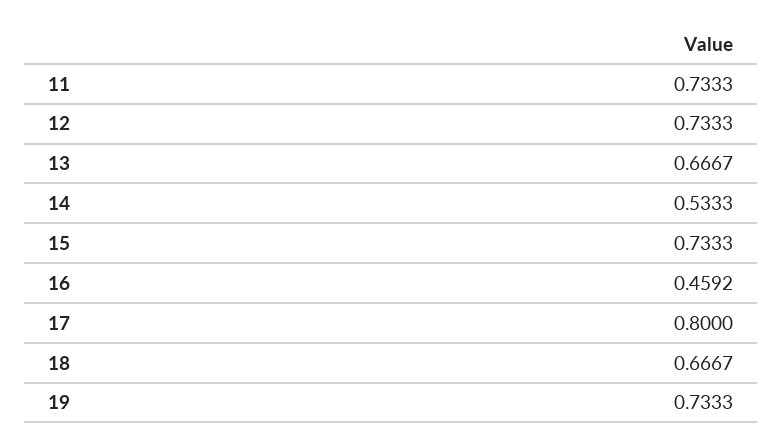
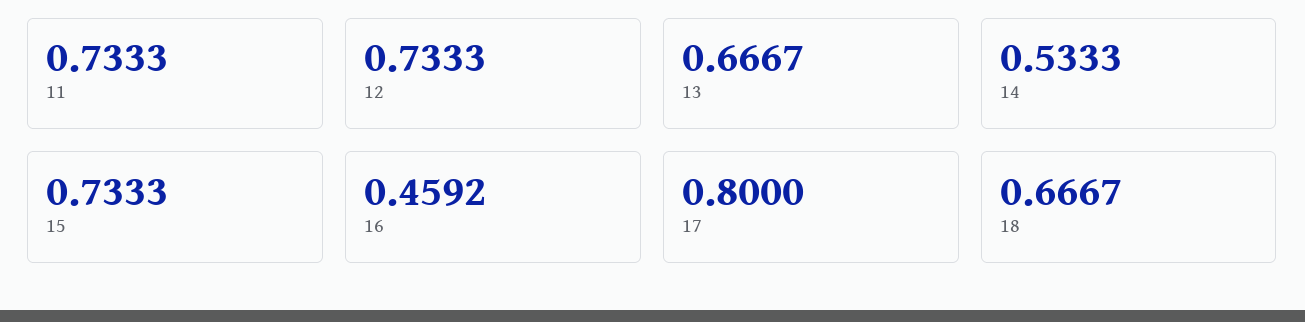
  {
    "11": 0.7333,
    "12": 0.7333,
    "13": 0.6667,
    "14": 0.5333,
    "15": 0.7333,
    "16": 0.4592,
    "17": 0.8,
-   "18": 0.6667,
+   "18": 0.6667
-   "19": 0.7333
  }

